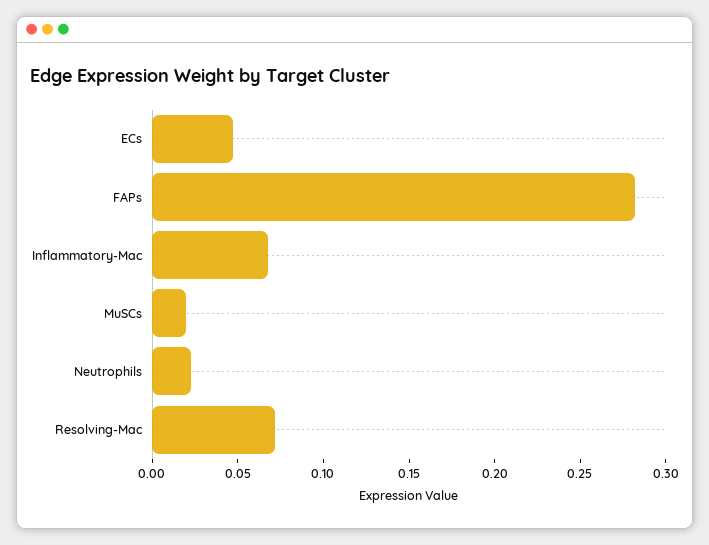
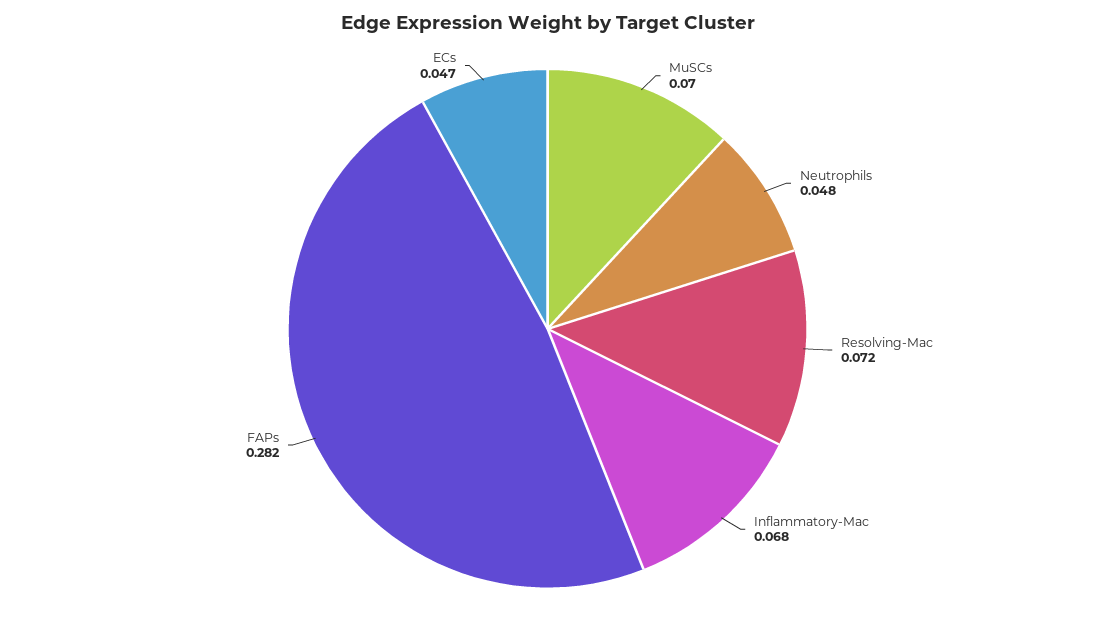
  {
    "ECs": 0.047,
    "FAPs": 0.282,
    "Inflammatory-Mac": 0.068,
-   "MuSCs": 0.02,
+   "MuSCs": 0.07,
-   "Neutrophils": 0.02,
+   "Neutrophils": 0.048,
    "Resolving-Mac": 0.072
  }

